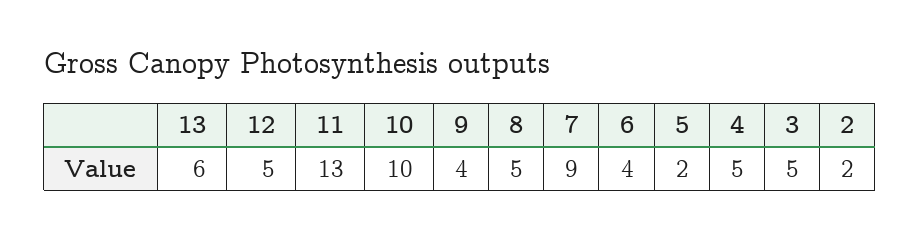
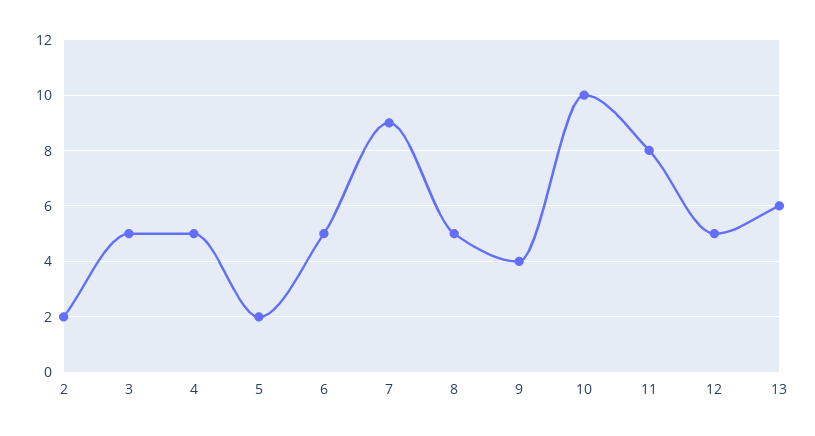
  {
    "13": 6,
    "12": 5,
-   "11": 13,
+   "11": 8,
    "10": 10,
    "9": 4,
    "8": 5,
    "7": 9,
-   "6": 4,
+   "6": 5,
    "5": 2,
    "4": 5,
    "3": 5,
    "2": 2
  }

